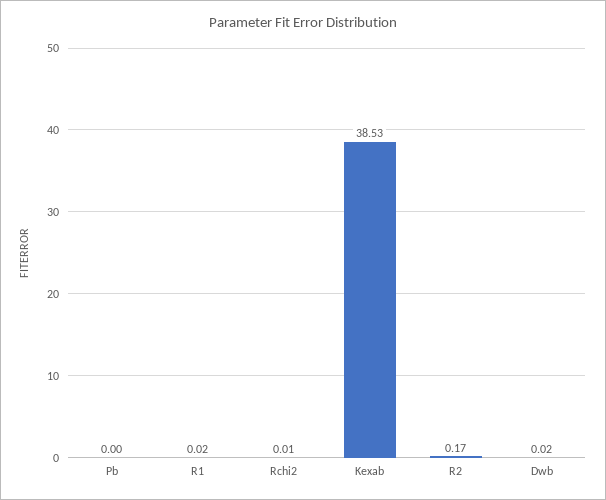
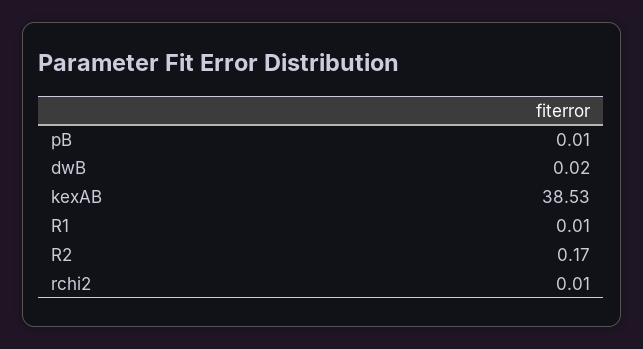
  {
-   "Pb": 0,
+   "Pb": 0.01,
-   "R1": 0.02,
+   "R1": 0.01,
    "Rchi2": 0.01,
    "Kexab": 38.53,
    "R2": 0.17,
    "Dwb": 0.02
  }

